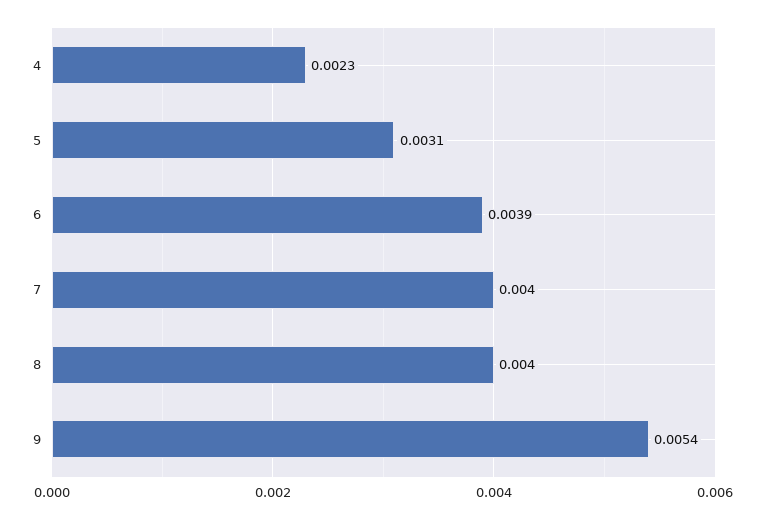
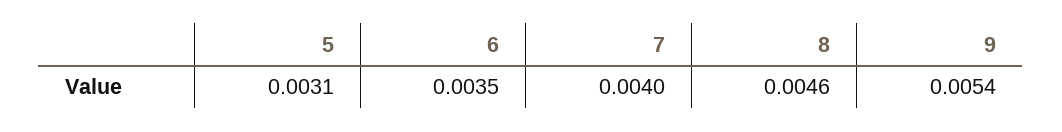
  {
-   "4": 0.0023,
    "5": 0.0031,
-   "6": 0.0039,
+   "6": 0.0035,
    "7": 0.004,
-   "8": 0.004,
+   "8": 0.0046,
    "9": 0.0054
  }

